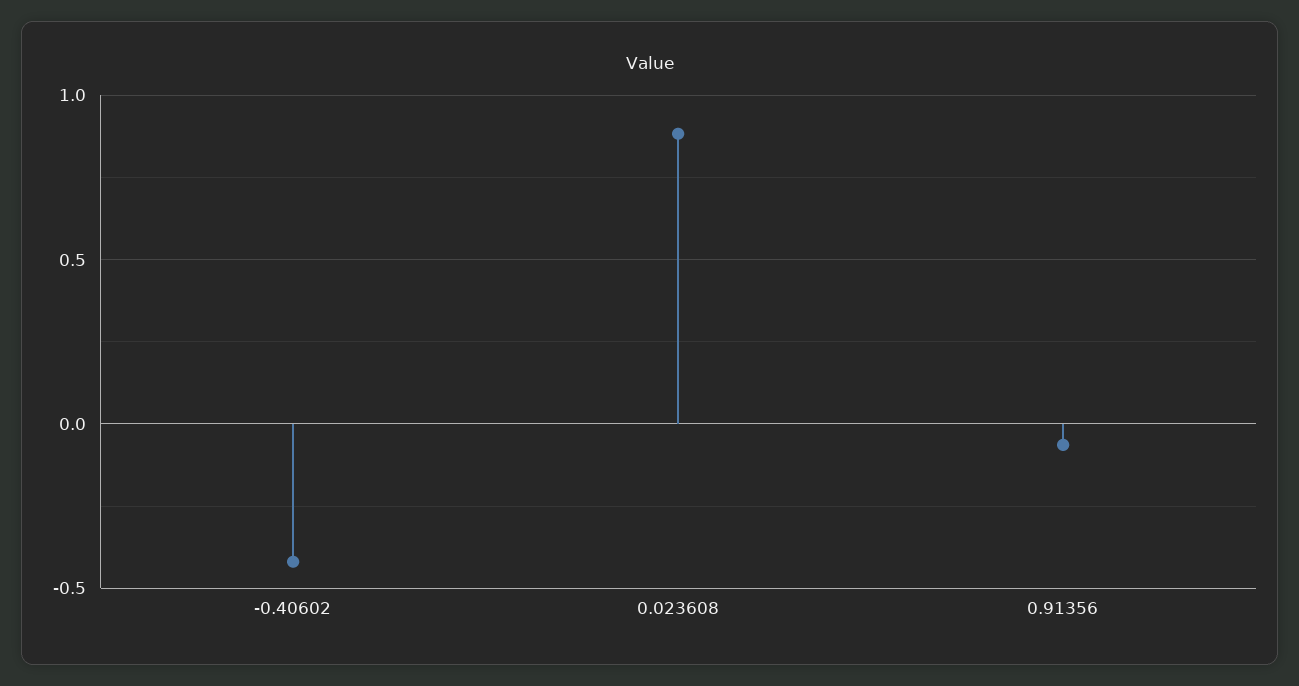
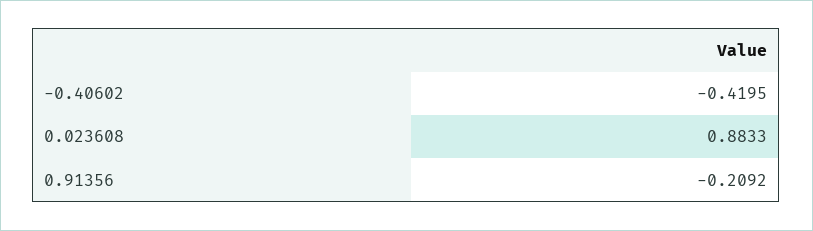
  {
    "-0.40602": -0.4195,
    "0.023608": 0.8833,
-   "0.91356": -0.05
+   "0.91356": -0.2092
  }

